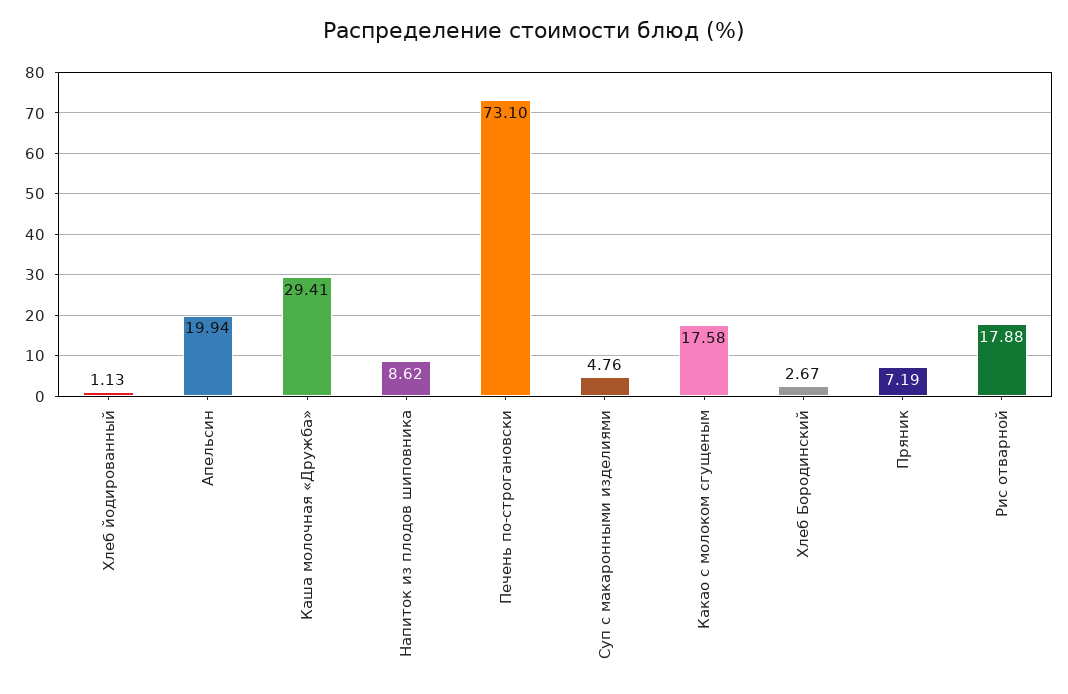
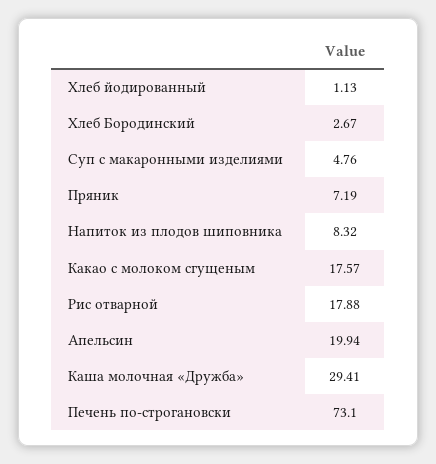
  {
    "Хлеб йодированный": 1.13,
    "Апельсин": 19.94,
    "Каша молочная «Дружба»": 29.41,
-   "Напиток из плодов шиповника": 8.62,
+   "Напиток из плодов шиповника": 8.32,
    "Печень по-строгановски": 73.1,
    "Суп с макаронными изделиями": 4.76,
-   "Какао с молоком сгущеным": 17.58,
+   "Какао с молоком сгущеным": 17.57,
    "Хлеб Бородинский": 2.67,
    "Пряник": 7.19,
    "Рис отварной": 17.88
  }

